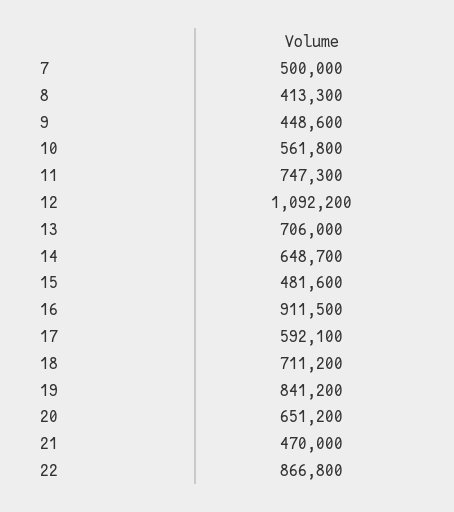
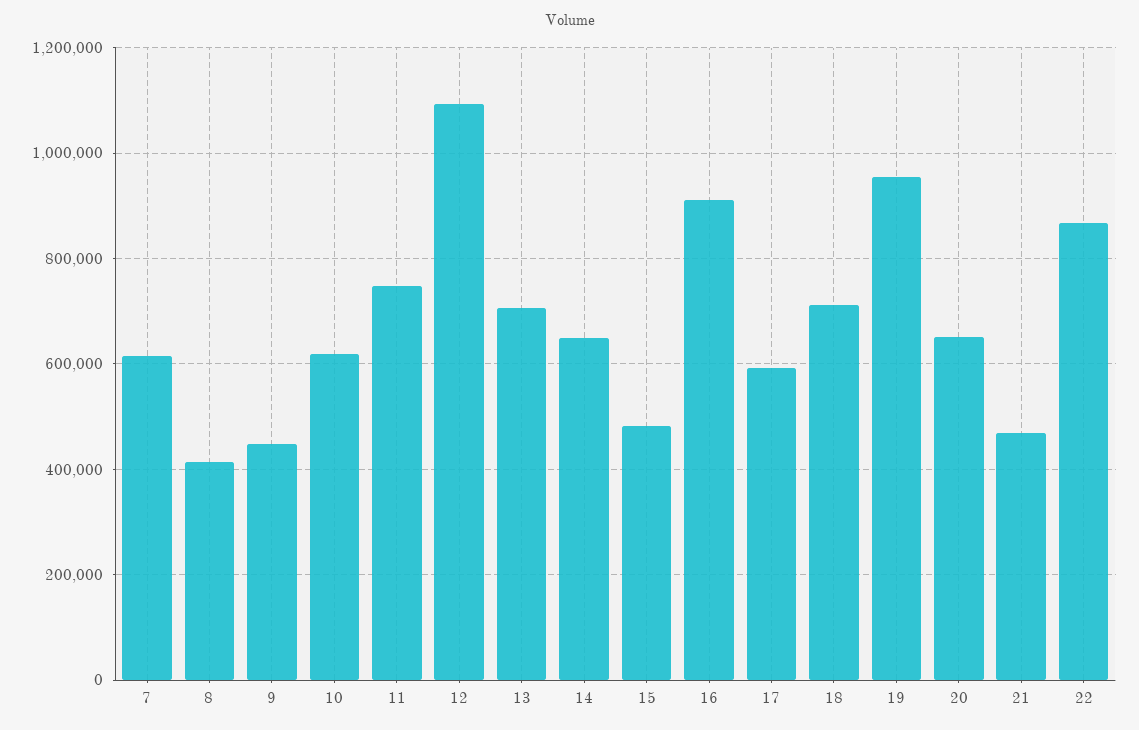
  {
-   "7": 500000,
+   "7": 620000,
    "8": 413300,
    "9": 448600,
-   "10": 561800,
+   "10": 620000,
    "11": 747300,
    "12": 1092200,
    "13": 706000,
    "14": 648700,
    "15": 481600,
    "16": 911500,
    "17": 592100,
    "18": 711200,
-   "19": 841200,
+   "19": 960000,
    "20": 651200,
    "21": 470000,
    "22": 866800
  }

